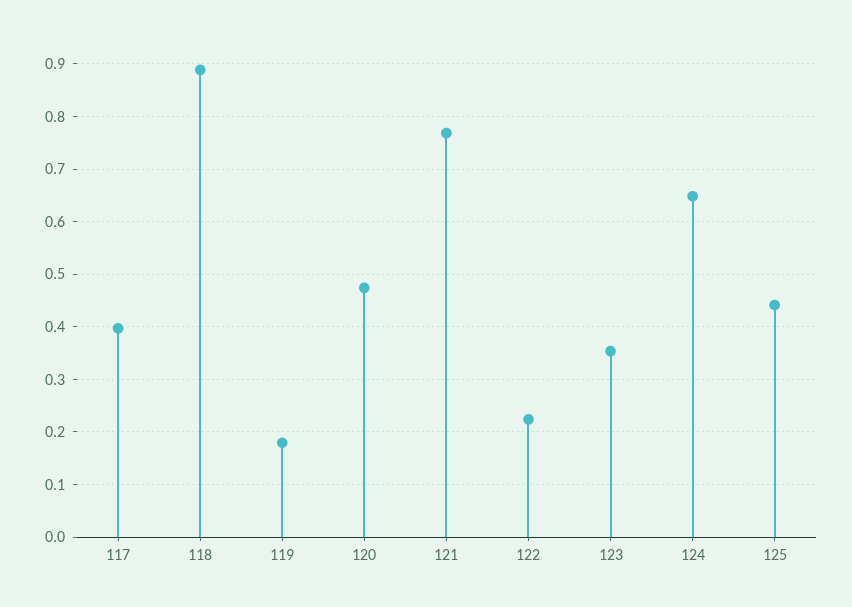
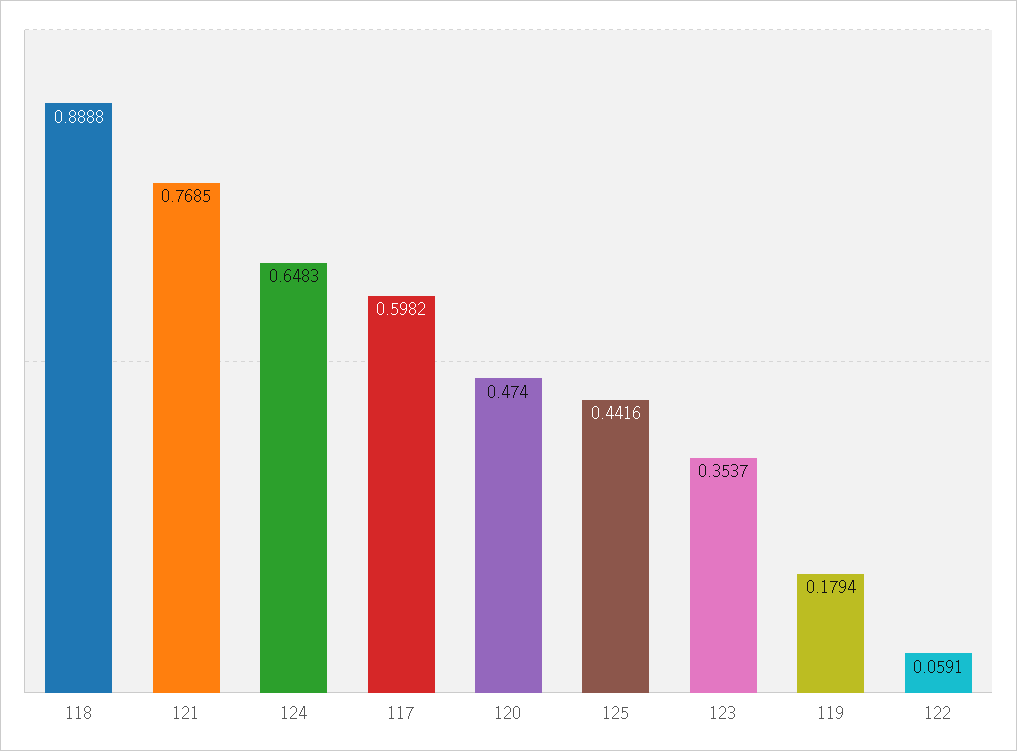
  {
-   "117": 0.4,
+   "117": 0.5982,
    "118": 0.8888,
    "119": 0.1794,
    "120": 0.474,
    "121": 0.7685,
-   "122": 0.22,
+   "122": 0.0591,
    "123": 0.3537,
    "124": 0.6483,
    "125": 0.4416
  }

